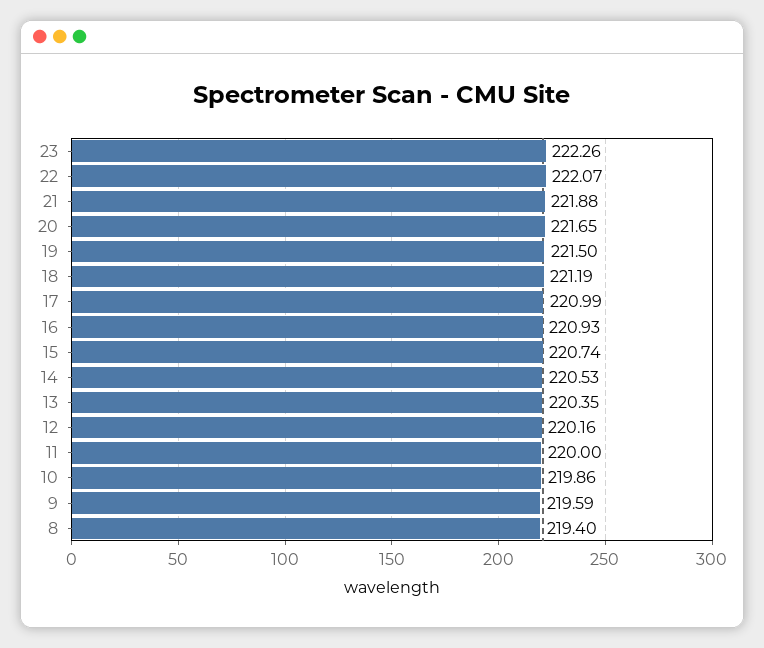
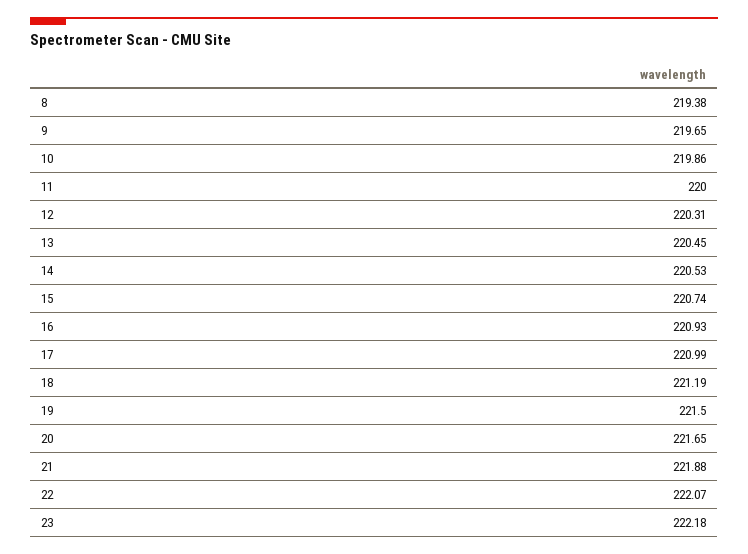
  {
-   "23": 222.26,
+   "23": 222.18,
    "22": 222.07,
    "21": 221.88,
    "20": 221.65,
    "19": 221.5,
    "18": 221.19,
    "17": 220.99,
    "16": 220.93,
    "15": 220.74,
    "14": 220.53,
-   "13": 220.35,
+   "13": 220.45,
-   "12": 220.16,
+   "12": 220.31,
    "11": 220,
    "10": 219.86,
-   "9": 219.59,
+   "9": 219.65,
-   "8": 219.4
+   "8": 219.38
  }

